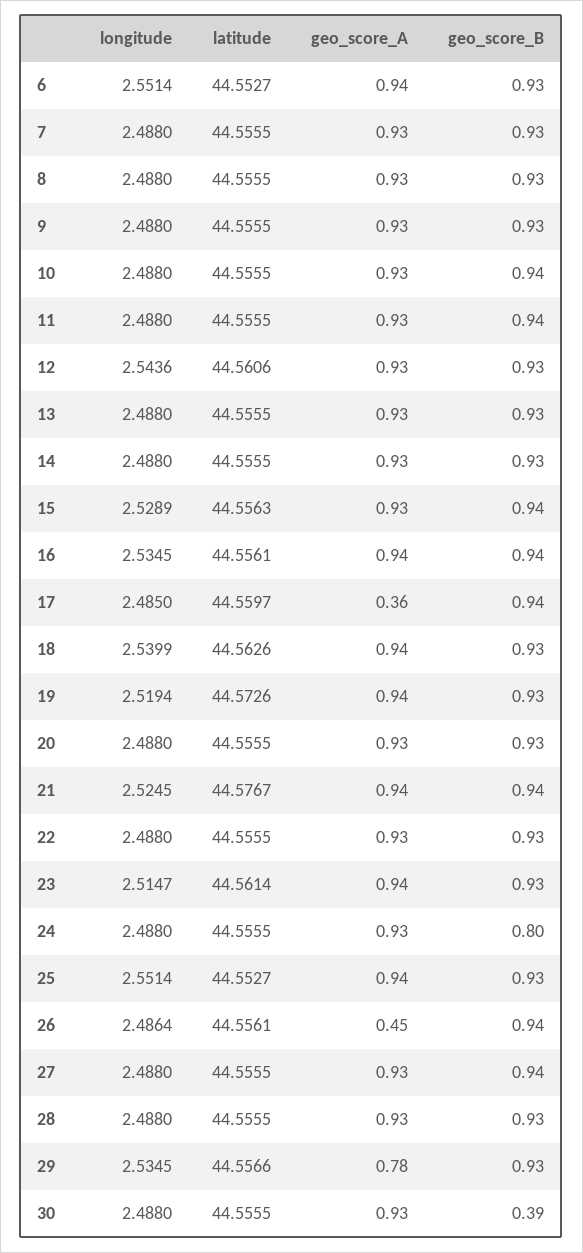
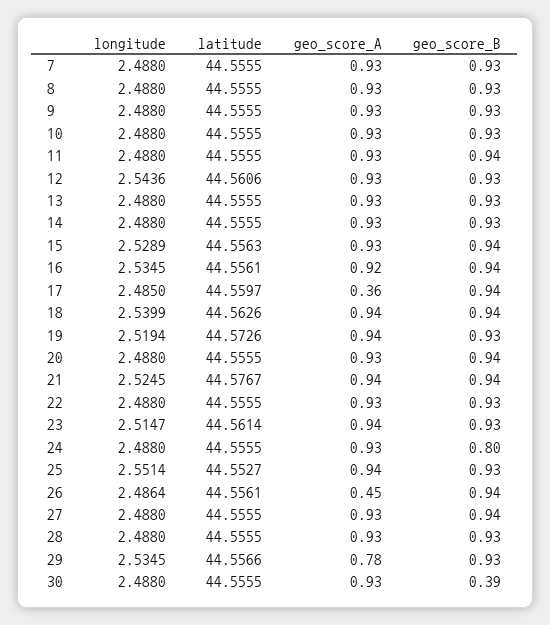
  {
    "longitude": {
-     "6": 2.5514,
      "7": 2.488,
      "8": 2.488,
      "9": 2.488,
      "10": 2.488,
      "11": 2.488,
      "12": 2.5436,
      "13": 2.488,
      "14": 2.488,
      "15": 2.5289,
      "16": 2.5345,
      "17": 2.485,
      "18": 2.5399,
      "19": 2.5194,
      "20": 2.488,
      "21": 2.5245,
      "22": 2.488,
      "23": 2.5147,
      "24": 2.488,
      "25": 2.5514,
      "26": 2.4864,
      "27": 2.488,
      "28": 2.488,
      "29": 2.5345,
      "30": 2.488
    },
    "latitude": {
-     "6": 44.5527,
      "7": 44.5555,
      "8": 44.5555,
      "9": 44.5555,
      "10": 44.5555,
      "11": 44.5555,
      "12": 44.5606,
      "13": 44.5555,
      "14": 44.5555,
      "15": 44.5563,
      "16": 44.5561,
      "17": 44.5597,
      "18": 44.5626,
      "19": 44.5726,
      "20": 44.5555,
      "21": 44.5767,
      "22": 44.5555,
      "23": 44.5614,
      "24": 44.5555,
      "25": 44.5527,
      "26": 44.5561,
      "27": 44.5555,
      "28": 44.5555,
      "29": 44.5566,
      "30": 44.5555
    },
    "geo_score_A": {
-     "6": 0.94,
      "7": 0.93,
      "8": 0.93,
      "9": 0.93,
      "10": 0.93,
      "11": 0.93,
      "12": 0.93,
      "13": 0.93,
      "14": 0.93,
      "15": 0.93,
-     "16": 0.94,
+     "16": 0.92,
      "17": 0.36,
      "18": 0.94,
      "19": 0.94,
      "20": 0.93,
      "21": 0.94,
      "22": 0.93,
      "23": 0.94,
      "24": 0.93,
      "25": 0.94,
      "26": 0.45,
      "27": 0.93,
      "28": 0.93,
      "29": 0.78,
      "30": 0.93
    },
    "geo_score_B": {
-     "6": 0.93,
      "7": 0.93,
      "8": 0.93,
      "9": 0.93,
-     "10": 0.94,
+     "10": 0.93,
      "11": 0.94,
      "12": 0.93,
      "13": 0.93,
      "14": 0.93,
      "15": 0.94,
      "16": 0.94,
      "17": 0.94,
-     "18": 0.93,
+     "18": 0.94,
      "19": 0.93,
-     "20": 0.93,
+     "20": 0.94,
      "21": 0.94,
      "22": 0.93,
      "23": 0.93,
      "24": 0.8,
      "25": 0.93,
      "26": 0.94,
      "27": 0.94,
      "28": 0.93,
      "29": 0.93,
      "30": 0.39
    }
  }

